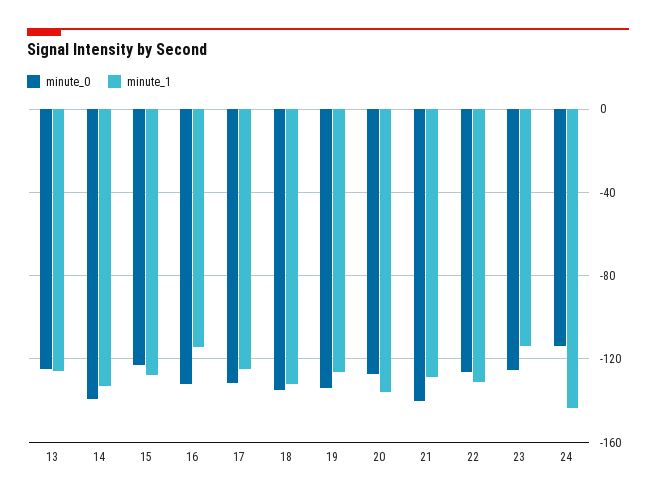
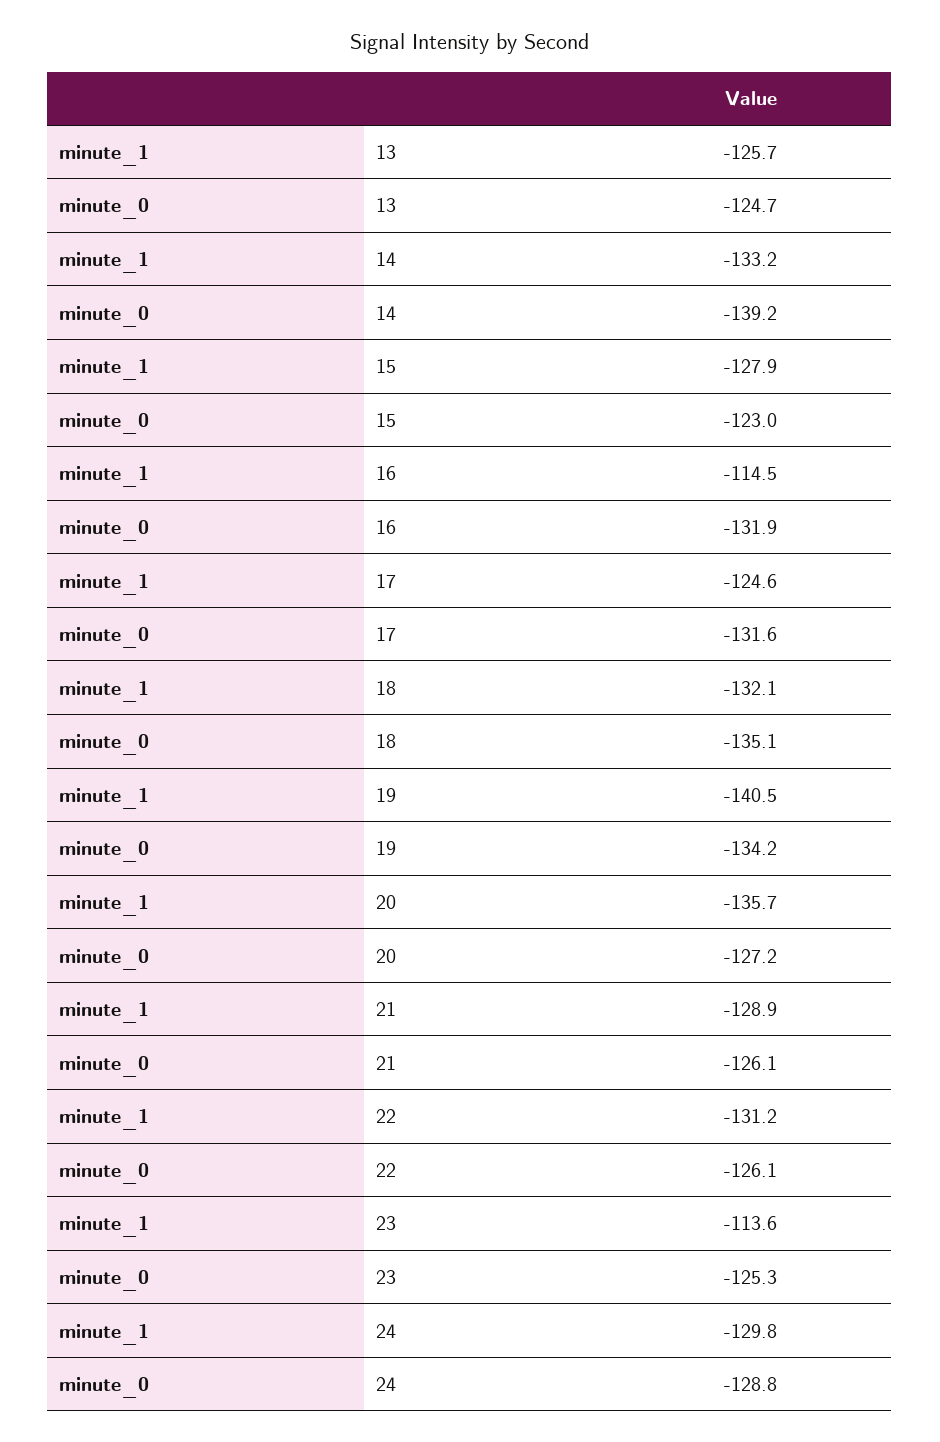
  {
    "minute_0": {
      "13": -124.7,
      "14": -139.2,
      "15": -123,
      "16": -131.9,
      "17": -131.6,
      "18": -135.1,
      "19": -134.2,
      "20": -127.2,
-     "21": -140,
+     "21": -126.1,
      "22": -126.1,
      "23": -125.3,
-     "24": -115
+     "24": -128.8
    },
    "minute_1": {
      "13": -125.7,
      "14": -133.2,
      "15": -127.9,
      "16": -114.5,
      "17": -124.6,
      "18": -132.1,
-     "19": -125,
+     "19": -140.5,
      "20": -135.7,
      "21": -128.9,
      "22": -131.2,
      "23": -113.6,
-     "24": -145
+     "24": -129.8
    }
  }

